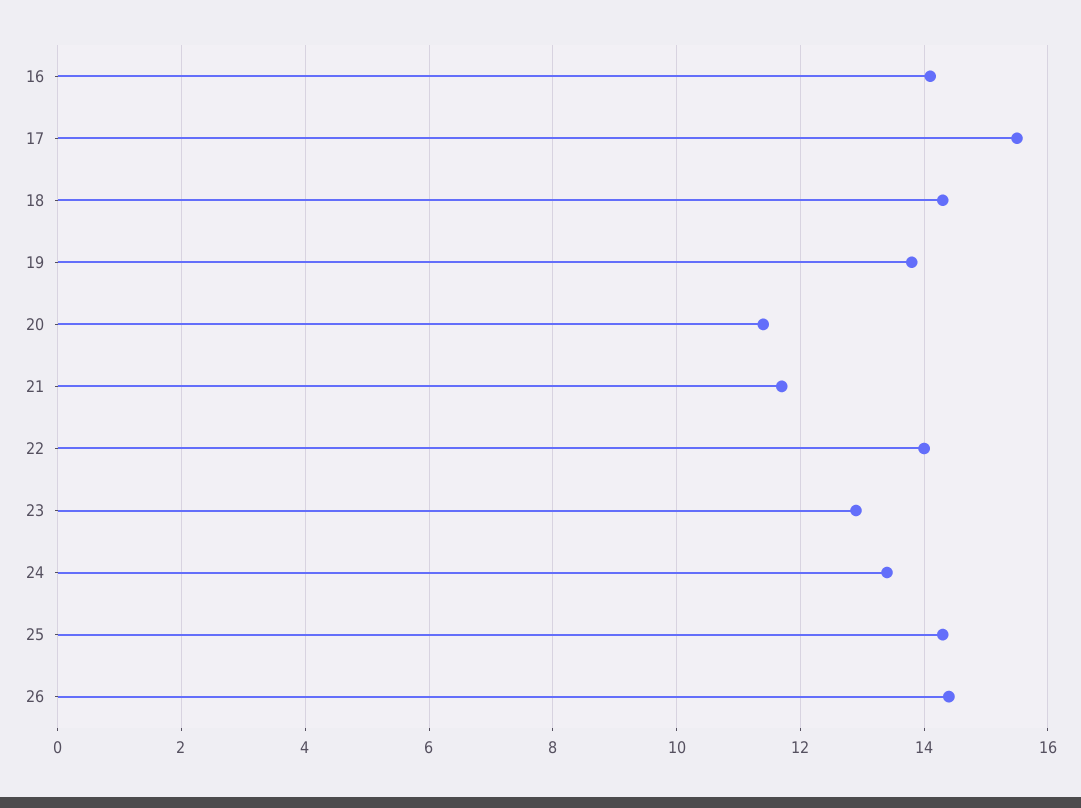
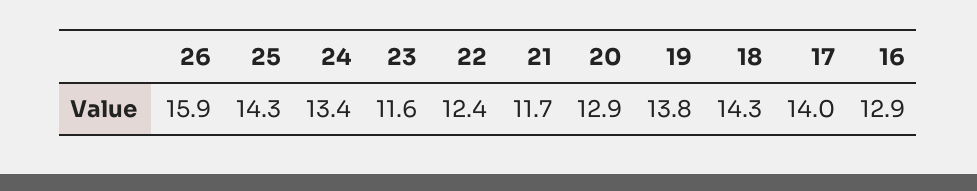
  {
-   "16": 14,
+   "16": 12.9,
-   "17": 15.5,
+   "17": 14,
    "18": 14.3,
    "19": 13.8,
-   "20": 11.5,
+   "20": 12.9,
    "21": 11.7,
-   "22": 14,
+   "22": 12.4,
-   "23": 13,
+   "23": 11.6,
    "24": 13.4,
    "25": 14.3,
-   "26": 14.5
+   "26": 15.9
  }

